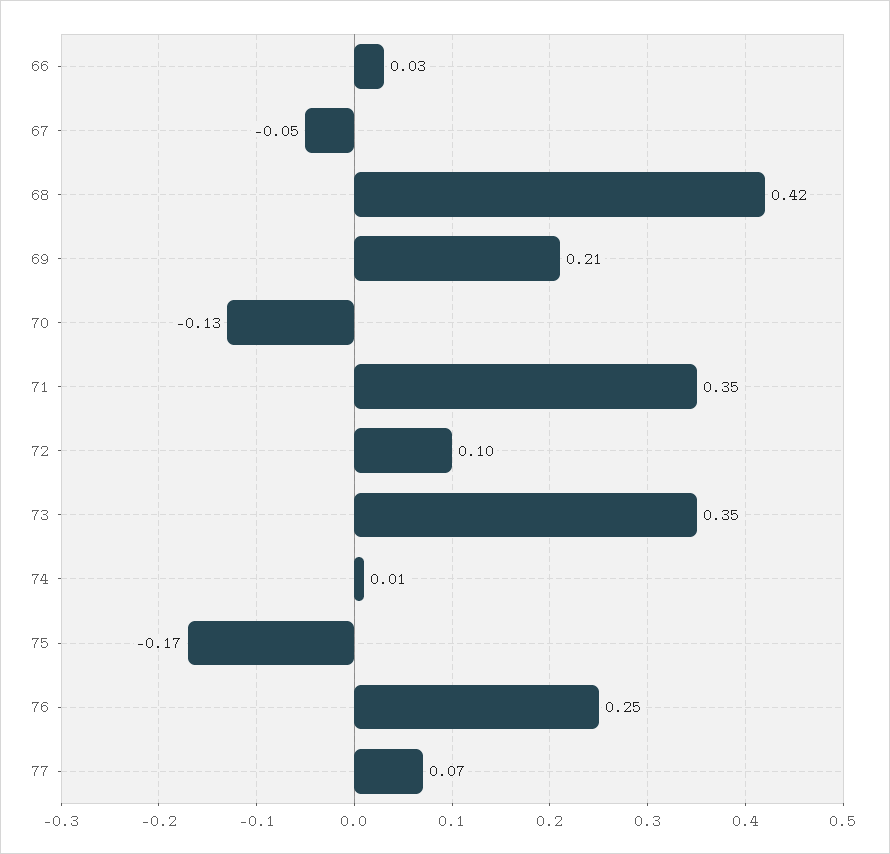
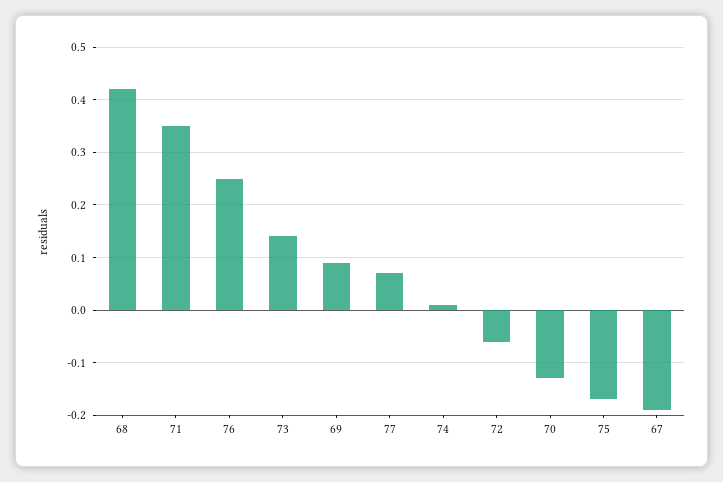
  {
-   "66": 0.03,
-   "67": -0.05,
+   "67": -0.2,
    "68": 0.42,
-   "69": 0.21,
+   "69": 0.1,
    "70": -0.13,
    "71": 0.35,
-   "72": 0.1,
+   "72": -0.05,
-   "73": 0.35,
+   "73": 0.15,
    "74": 0.01,
    "75": -0.17,
    "76": 0.25,
    "77": 0.07
  }

